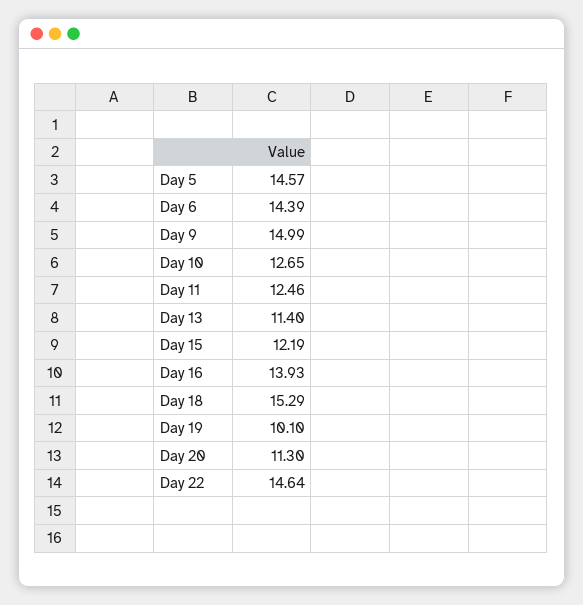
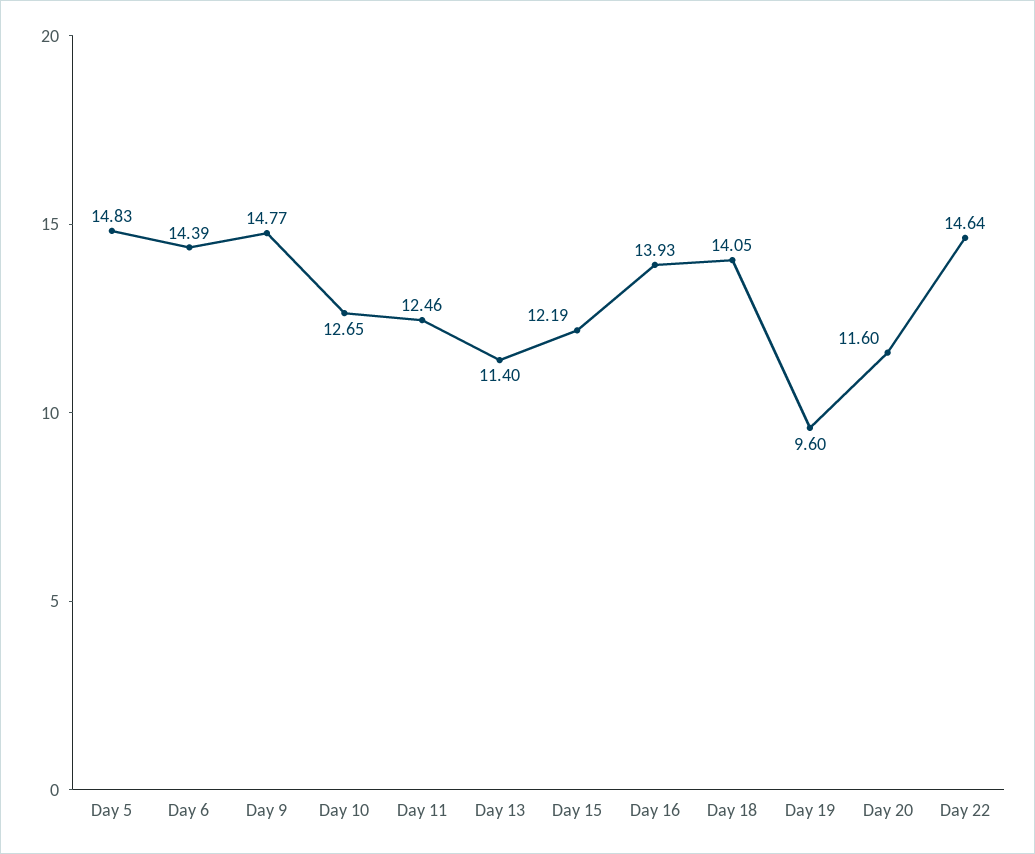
  {
-   "Day 5": 14.57,
+   "Day 5": 14.83,
    "Day 6": 14.39,
-   "Day 9": 14.99,
+   "Day 9": 14.77,
    "Day 10": 12.65,
    "Day 11": 12.46,
    "Day 13": 11.4,
    "Day 15": 12.19,
    "Day 16": 13.93,
-   "Day 18": 15.29,
+   "Day 18": 14.05,
-   "Day 19": 10.1,
+   "Day 19": 9.6,
-   "Day 20": 11.3,
+   "Day 20": 11.6,
    "Day 22": 14.64
  }

